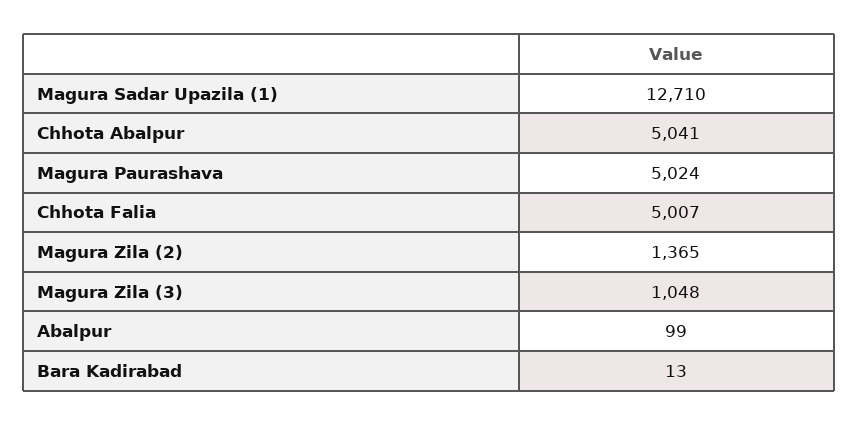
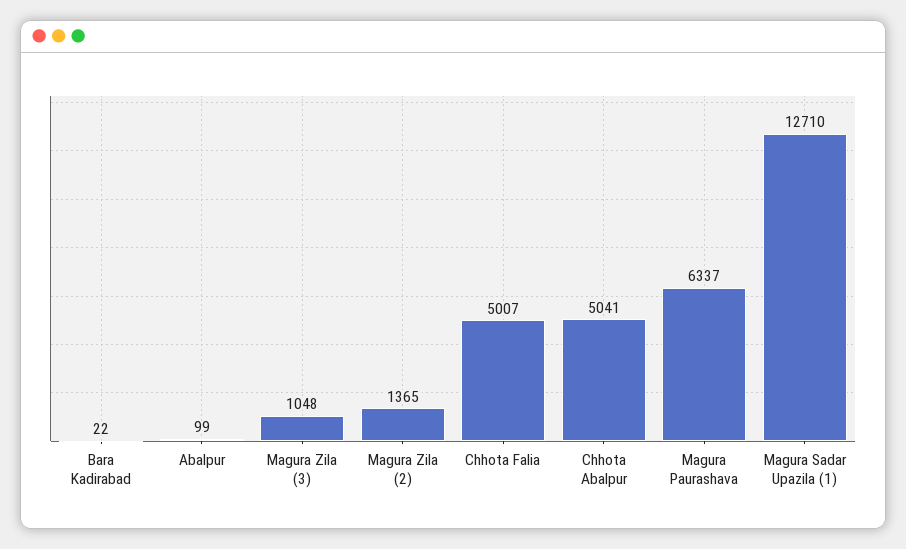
  {
    "Magura Sadar Upazila (1)": 12710,
    "Chhota Abalpur": 5041,
-   "Magura Paurashava": 5024,
+   "Magura Paurashava": 6337,
    "Chhota Falia": 5007,
    "Magura Zila (2)": 1365,
    "Magura Zila (3)": 1048,
    "Abalpur": 99,
-   "Bara Kadirabad": 13
+   "Bara Kadirabad": 22
  }

